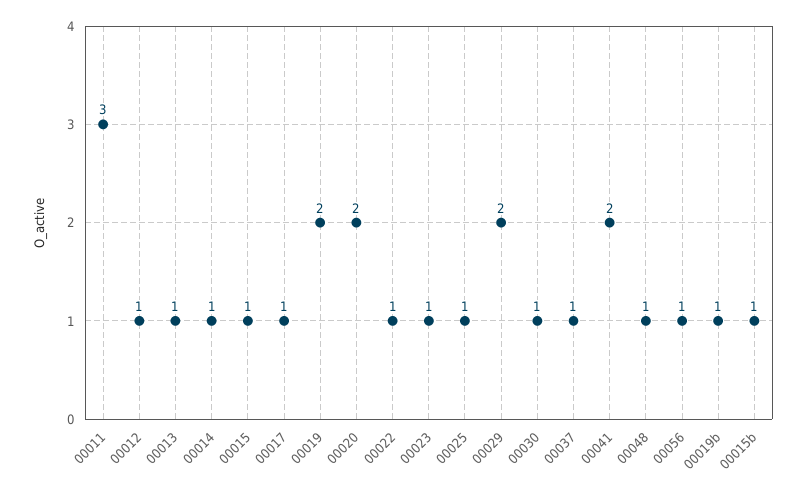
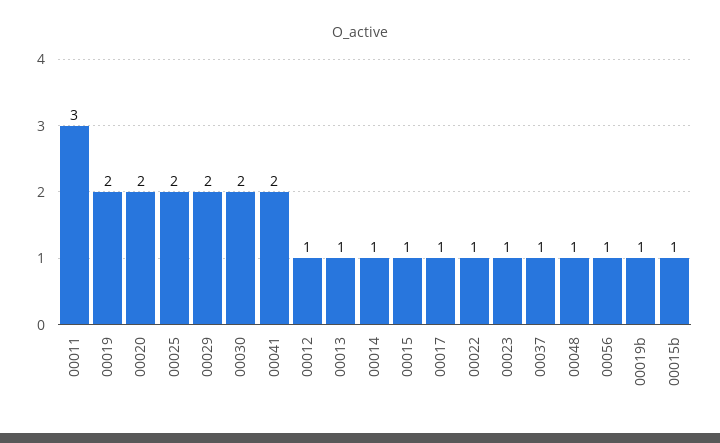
  {
    "00011": 3,
    "00012": 1,
    "00013": 1,
    "00014": 1,
    "00015": 1,
    "00017": 1,
    "00019": 2,
    "00020": 2,
    "00022": 1,
    "00023": 1,
-   "00025": 1,
+   "00025": 2,
    "00029": 2,
-   "00030": 1,
+   "00030": 2,
    "00037": 1,
    "00041": 2,
    "00048": 1,
    "00056": 1,
    "00019b": 1,
    "00015b": 1
  }

